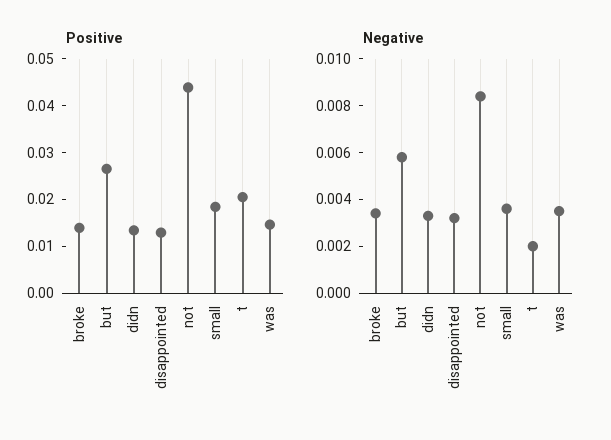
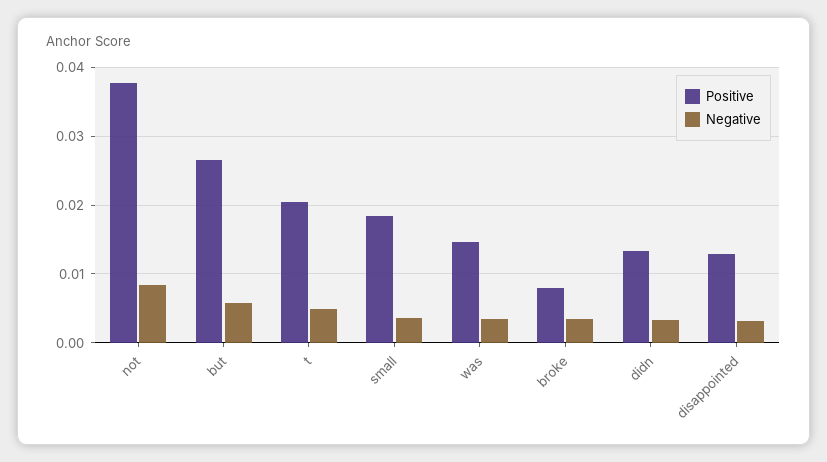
  {
    "Positive": {
-     "broke": 0.014,
+     "broke": 0.008,
      "but": 0.027,
      "didn": 0.013,
      "disappointed": 0.013,
-     "not": 0.044,
+     "not": 0.038,
      "small": 0.018,
      "t": 0.021,
      "was": 0.015
    },
    "Negative": {
      "broke": 0.0035,
      "but": 0.006,
      "didn": 0.0035,
      "disappointed": 0.003,
      "not": 0.0085,
      "small": 0.0035,
-     "t": 0.002,
+     "t": 0.005,
      "was": 0.0035
    }
  }

